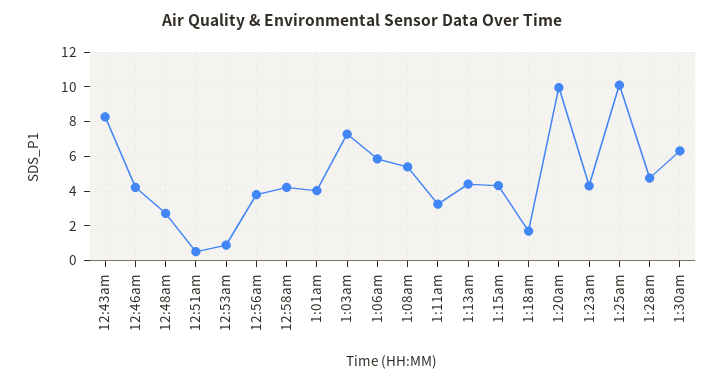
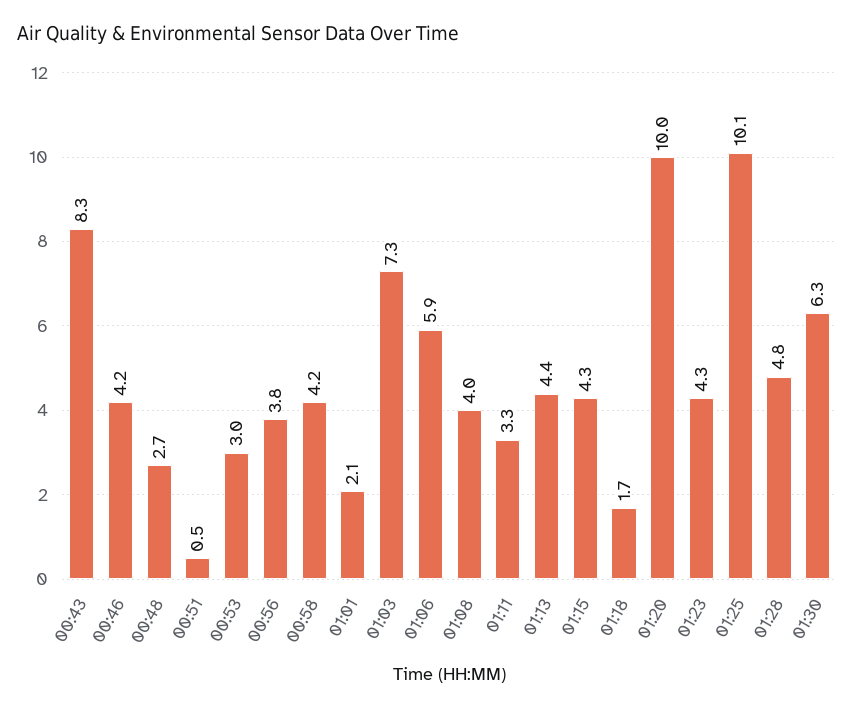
  {
    "12:43am": 8.3,
    "12:46am": 4.2,
    "12:48am": 2.7,
    "12:51am": 0.5,
-   "12:53am": 1,
+   "12:53am": 3,
    "12:56am": 3.8,
    "12:58am": 4.2,
-   "1:01am": 4,
+   "1:01am": 2.1,
    "1:03am": 7.3,
    "1:06am": 5.9,
-   "1:08am": 5.5,
+   "1:08am": 4,
    "1:11am": 3.3,
    "1:13am": 4.4,
    "1:15am": 4.3,
    "1:18am": 1.7,
    "1:20am": 10,
    "1:23am": 4.3,
    "1:25am": 10.1,
    "1:28am": 4.8,
    "1:30am": 6.3
  }

